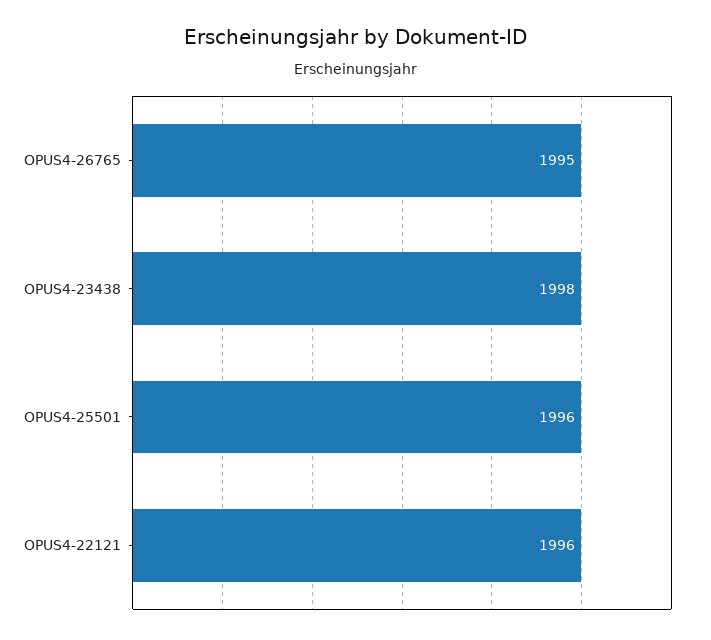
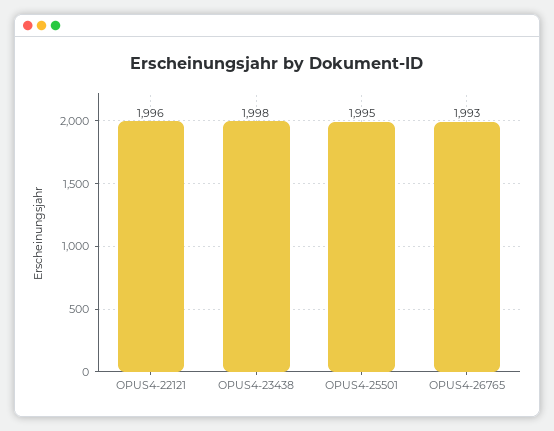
  {
-   "OPUS4-26765": 1995,
+   "OPUS4-26765": 1993,
    "OPUS4-23438": 1998,
-   "OPUS4-25501": 1996,
+   "OPUS4-25501": 1995,
    "OPUS4-22121": 1996
  }

